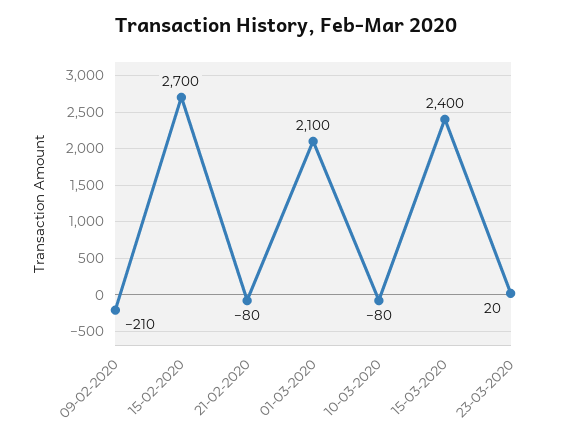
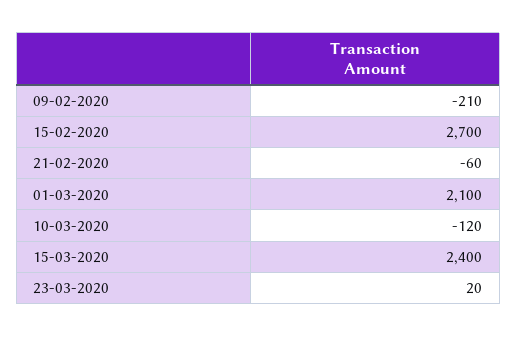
  {
    "09-02-2020": -210,
    "15-02-2020": 2700,
-   "21-02-2020": -80,
+   "21-02-2020": -60,
    "01-03-2020": 2100,
-   "10-03-2020": -80,
+   "10-03-2020": -120,
    "15-03-2020": 2400,
    "23-03-2020": 20
  }

